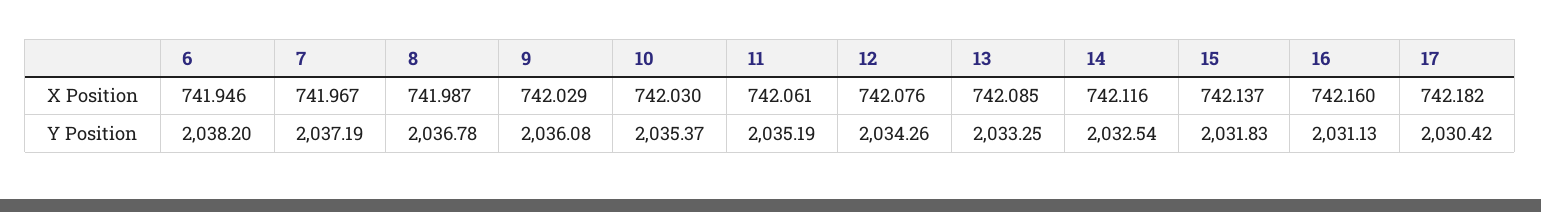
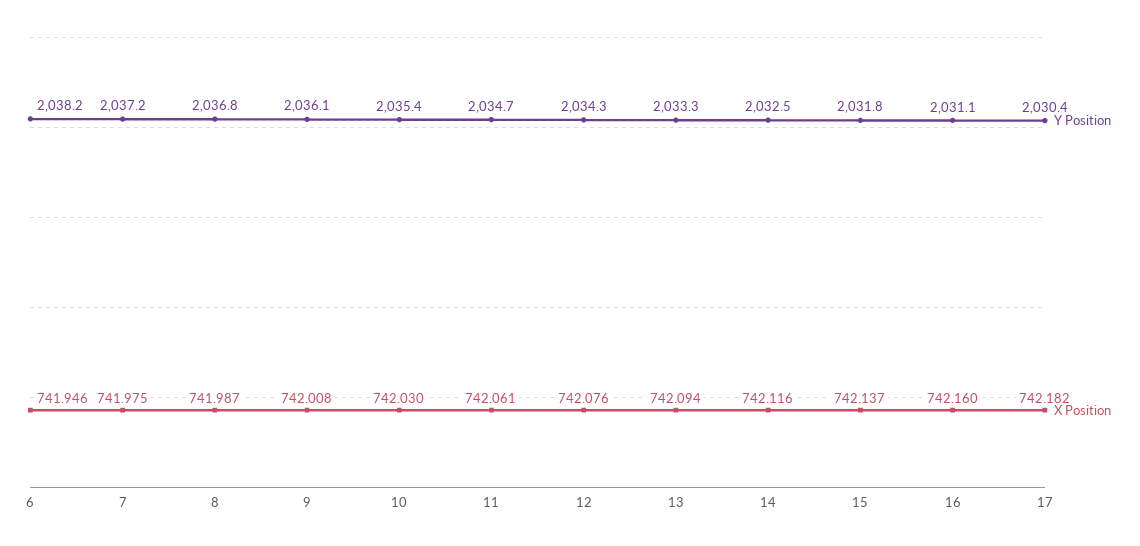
  {
    "X Position": {
      "6": 741.946,
-     "7": 741.967,
+     "7": 741.975,
      "8": 741.987,
-     "9": 742.029,
+     "9": 742.008,
      "10": 742.03,
      "11": 742.061,
      "12": 742.076,
-     "13": 742.085,
+     "13": 742.094,
      "14": 742.116,
      "15": 742.137,
      "16": 742.16,
      "17": 742.182
    },
    "Y Position": {
      "6": 2038.2,
      "7": 2037.19,
      "8": 2036.78,
      "9": 2036.08,
      "10": 2035.37,
-     "11": 2035.19,
+     "11": 2034.7,
      "12": 2034.26,
      "13": 2033.25,
      "14": 2032.54,
      "15": 2031.83,
      "16": 2031.13,
      "17": 2030.42
    }
  }

